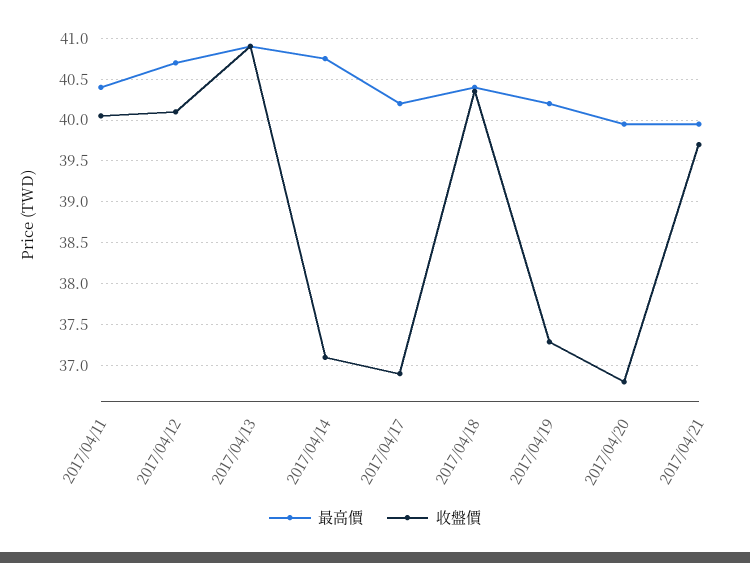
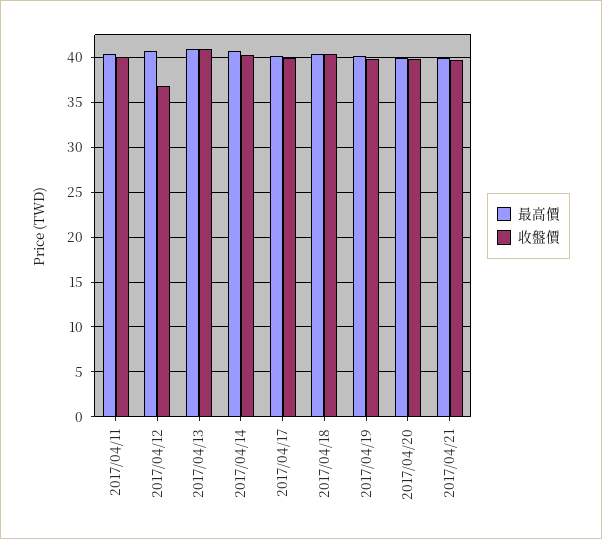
  {
    "最高價": {
      "2017/04/11": 40.4,
      "2017/04/12": 40.7,
      "2017/04/13": 40.9,
      "2017/04/14": 40.8,
      "2017/04/17": 40.2,
      "2017/04/18": 40.4,
      "2017/04/19": 40.2,
      "2017/04/20": 40,
      "2017/04/21": 40
    },
    "收盤價": {
      "2017/04/11": 40.1,
-     "2017/04/12": 40.1,
+     "2017/04/12": 37,
      "2017/04/13": 40.9,
-     "2017/04/14": 37.1,
+     "2017/04/14": 40,
-     "2017/04/17": 36.9,
+     "2017/04/17": 40,
      "2017/04/18": 40.4,
-     "2017/04/19": 37.3,
+     "2017/04/19": 40,
-     "2017/04/20": 36.8,
+     "2017/04/20": 40,
      "2017/04/21": 39.7
    }
  }

